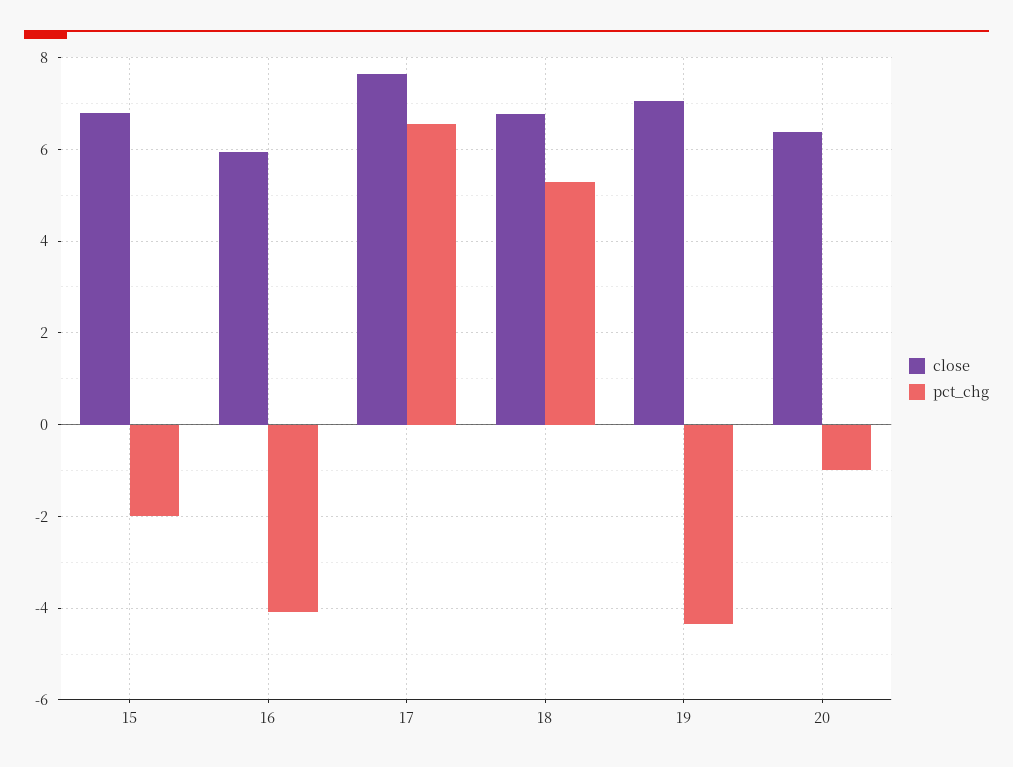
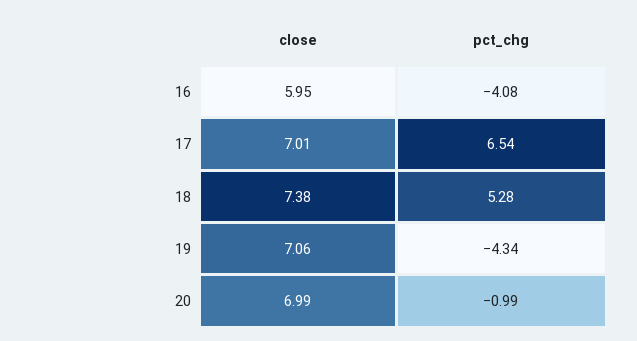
  {
    "close": {
-     "15": 6.8,
      "16": 5.95,
-     "17": 7.6,
+     "17": 7.01,
-     "18": 6.8,
+     "18": 7.38,
      "19": 7.06,
-     "20": 6.4
+     "20": 6.99
    },
    "pct_chg": {
-     "15": -2,
      "16": -4.08,
      "17": 6.54,
      "18": 5.28,
      "19": -4.34,
      "20": -0.99
    }
  }

